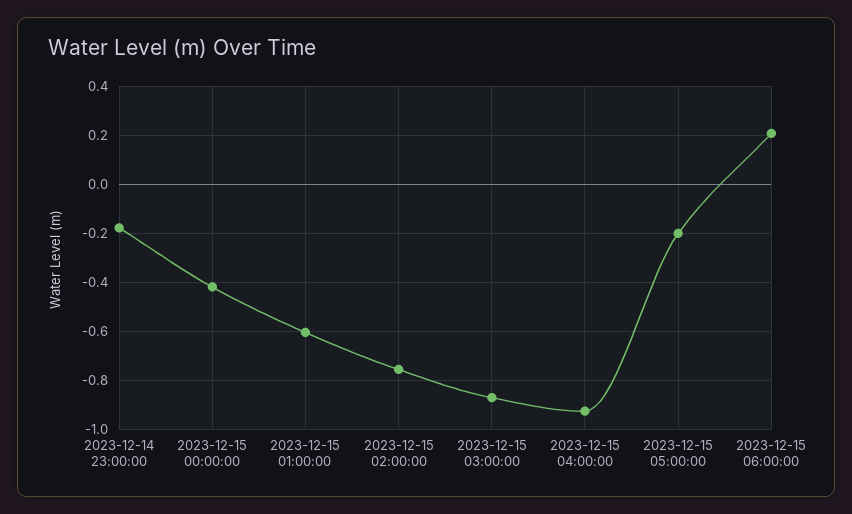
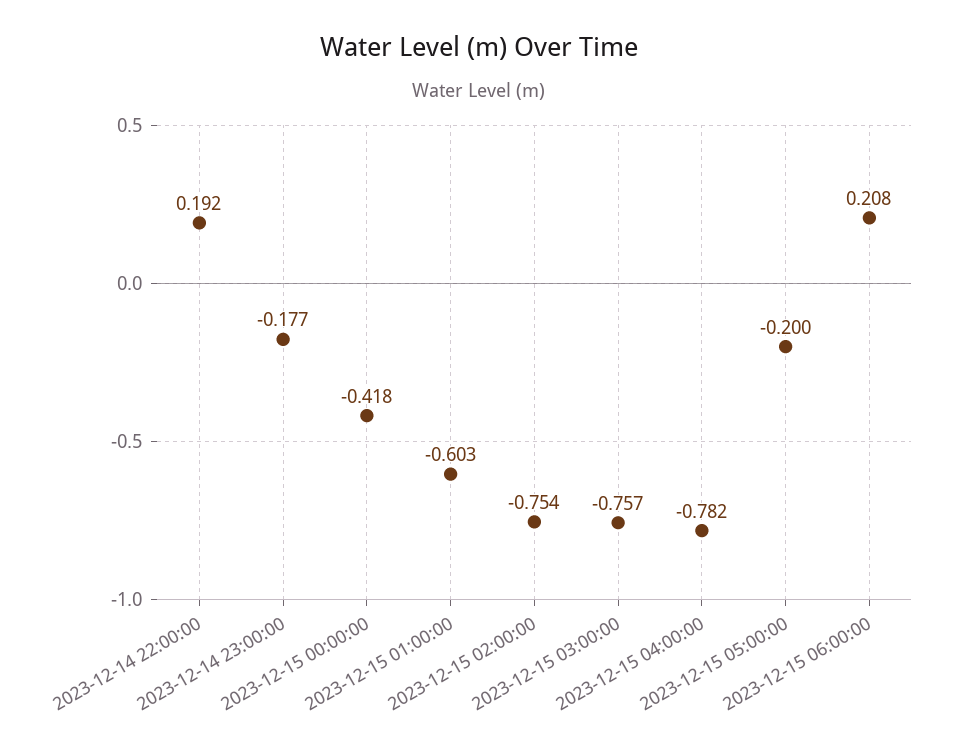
  {
    "2023-12-14 23:00:00": -0.177,
    "2023-12-15 00:00:00": -0.418,
    "2023-12-15 01:00:00": -0.603,
    "2023-12-15 02:00:00": -0.754,
-   "2023-12-15 03:00:00": -0.875,
+   "2023-12-15 03:00:00": -0.757,
-   "2023-12-15 04:00:00": -0.925,
+   "2023-12-15 04:00:00": -0.782,
    "2023-12-15 05:00:00": -0.2,
-   "2023-12-15 06:00:00": 0.208
+   "2023-12-15 06:00:00": 0.208,
+   "2023-12-14 22:00:00": 0.192
  }

